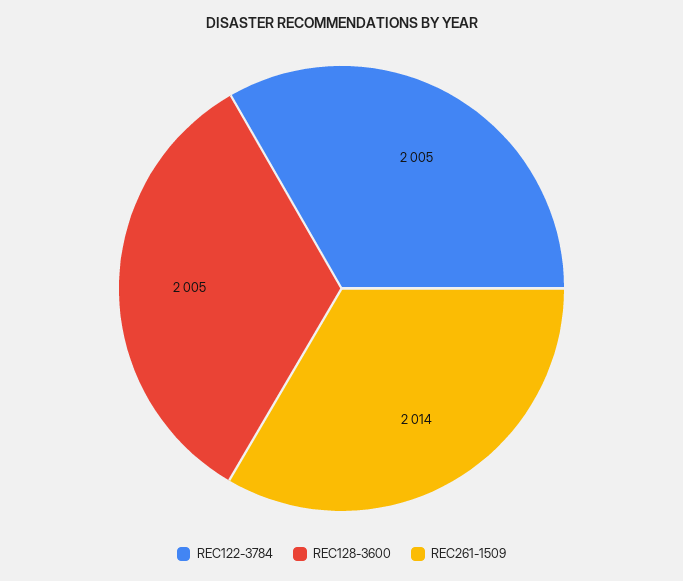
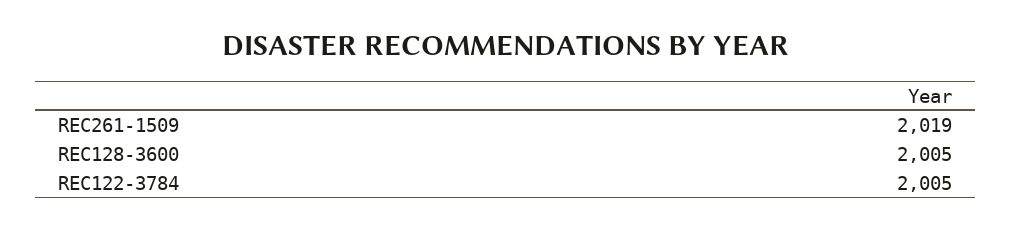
  {
    "REC122-3784": 2005,
    "REC128-3600": 2005,
-   "REC261-1509": 2014
+   "REC261-1509": 2019
  }

